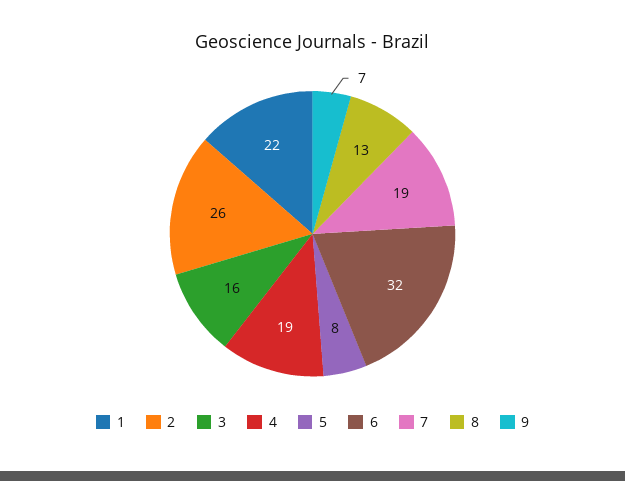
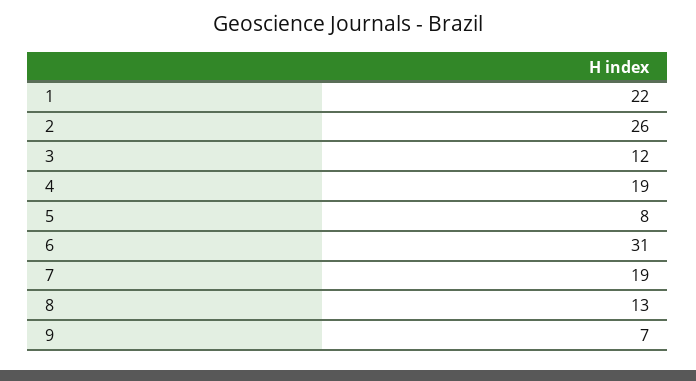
  {
    "1": 22,
    "2": 26,
-   "3": 16,
+   "3": 12,
    "4": 19,
    "5": 8,
-   "6": 32,
+   "6": 31,
    "7": 19,
    "8": 13,
    "9": 7
  }

